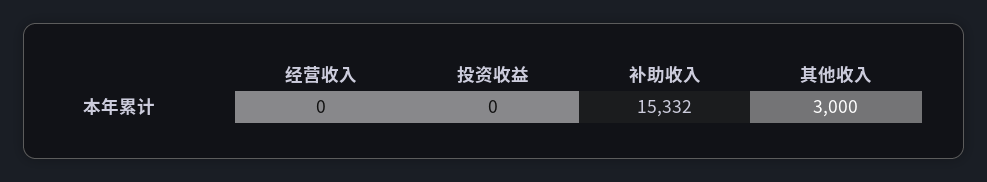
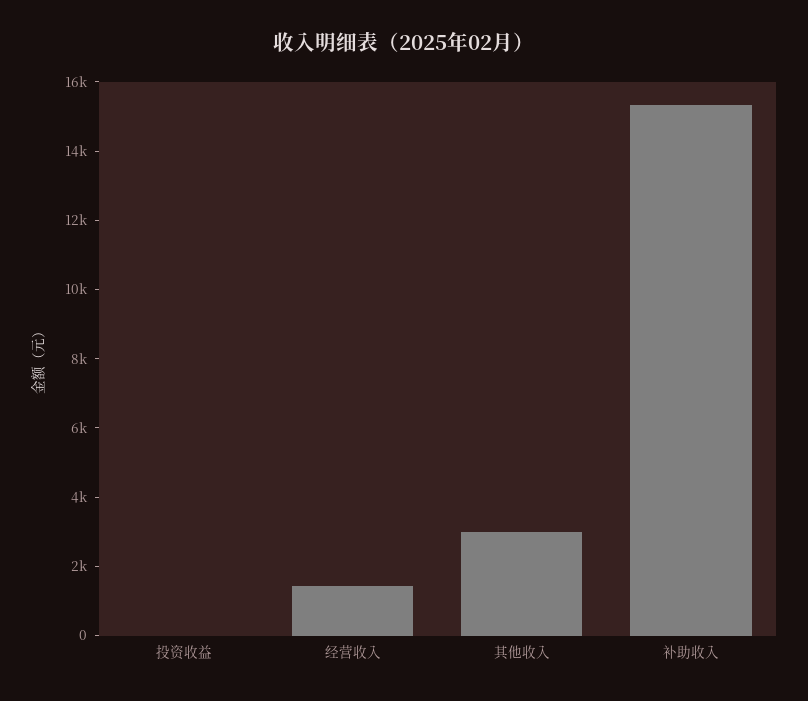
  {
-   "经营收入": 0,
+   "经营收入": 1500,
    "投资收益": 0,
    "补助收入": 15332,
    "其他收入": 3000
  }

